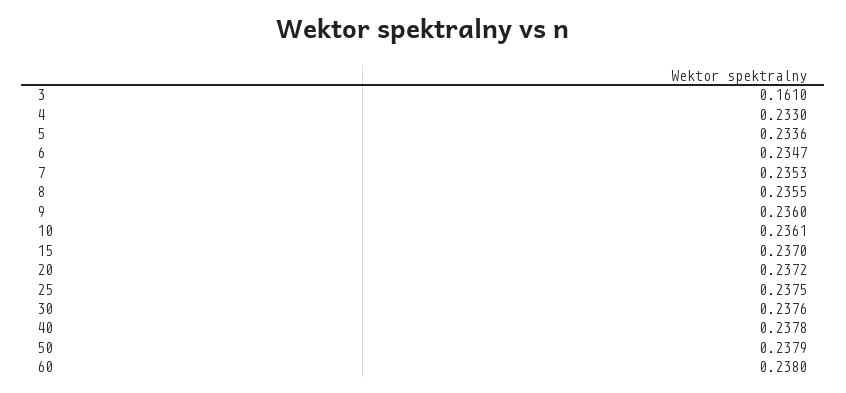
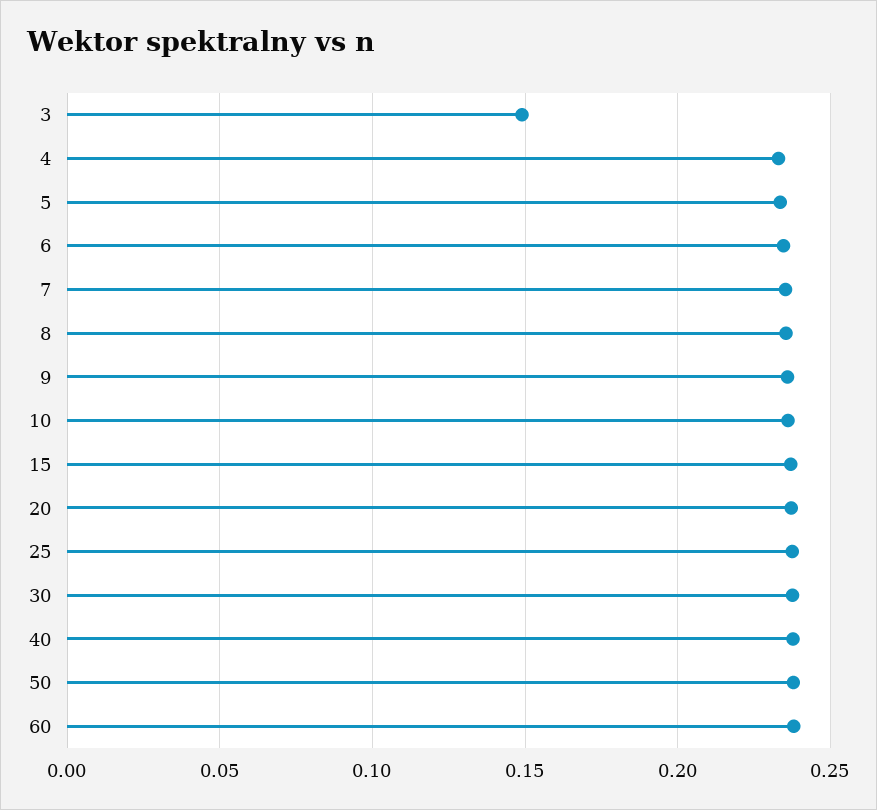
  {
-   "3": 0.161,
+   "3": 0.15,
    "4": 0.233,
    "5": 0.2336,
    "6": 0.2347,
    "7": 0.2353,
    "8": 0.2355,
    "9": 0.236,
    "10": 0.2361,
    "15": 0.237,
    "20": 0.2372,
    "25": 0.2375,
    "30": 0.2376,
    "40": 0.2378,
    "50": 0.2379,
    "60": 0.238
  }

